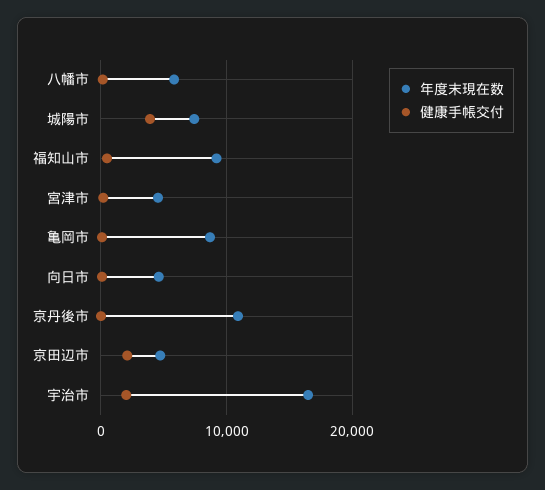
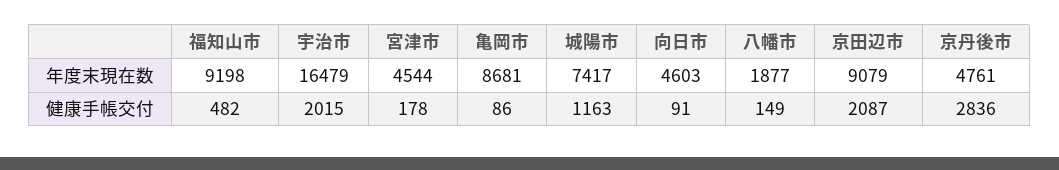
  {
    "年度末現在数": {
-     "八幡市": 6000,
+     "八幡市": 1877,
      "城陽市": 7417,
      "福知山市": 9198,
      "宮津市": 4544,
      "亀岡市": 8681,
      "向日市": 4603,
-     "京丹後市": 11000,
+     "京丹後市": 4761,
-     "京田辺市": 5000,
+     "京田辺市": 9079,
      "宇治市": 16479
    },
    "健康手帳交付": {
      "八幡市": 149,
-     "城陽市": 4000,
+     "城陽市": 1163,
      "福知山市": 482,
      "宮津市": 178,
      "亀岡市": 86,
      "向日市": 91,
-     "京丹後市": 0,
+     "京丹後市": 2836,
      "京田辺市": 2087,
      "宇治市": 2015
    }
  }

